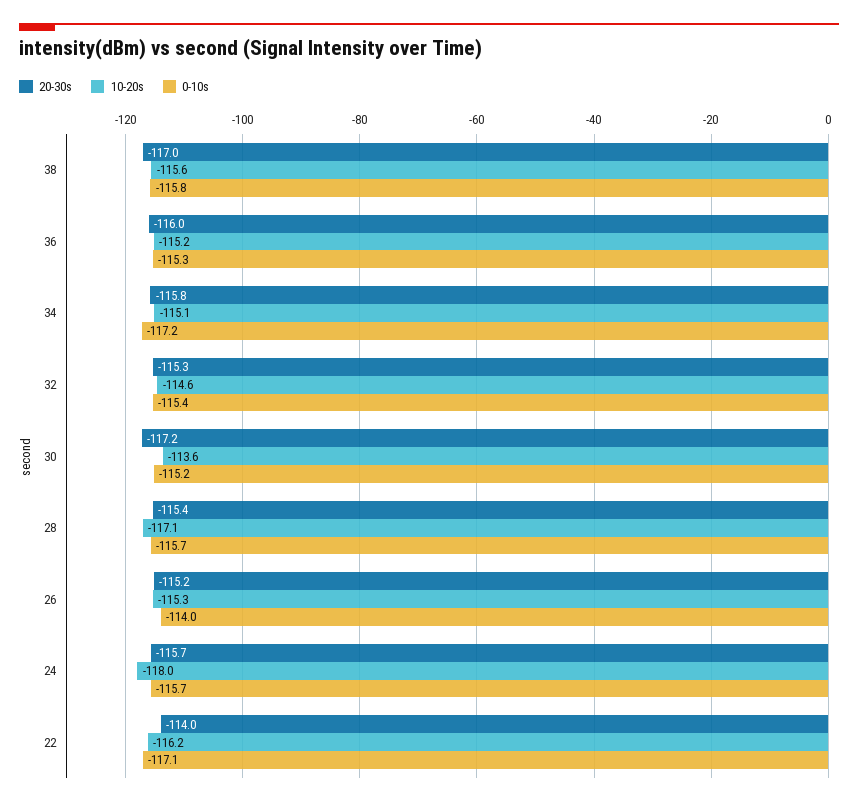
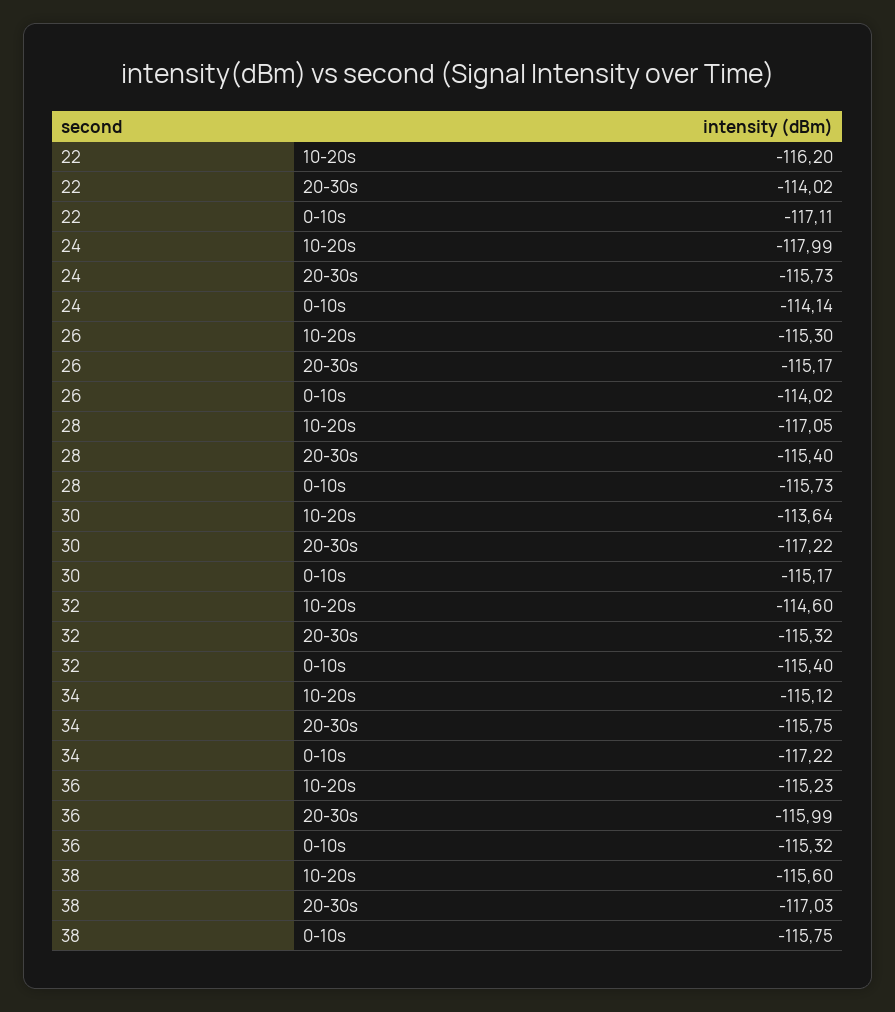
  {
    "20-30s": {
      "38": -117.03,
      "36": -115.99,
      "34": -115.75,
      "32": -115.32,
      "30": -117.22,
      "28": -115.4,
      "26": -115.17,
      "24": -115.73,
      "22": -114.02
    },
    "10-20s": {
      "38": -115.6,
      "36": -115.23,
      "34": -115.12,
      "32": -114.6,
      "30": -113.64,
      "28": -117.05,
      "26": -115.3,
      "24": -117.99,
      "22": -116.2
    },
    "0-10s": {
      "38": -115.75,
      "36": -115.32,
      "34": -117.22,
      "32": -115.4,
      "30": -115.17,
      "28": -115.73,
      "26": -114.02,
-     "24": -115.7,
+     "24": -114.14,
      "22": -117.11
    }
  }

